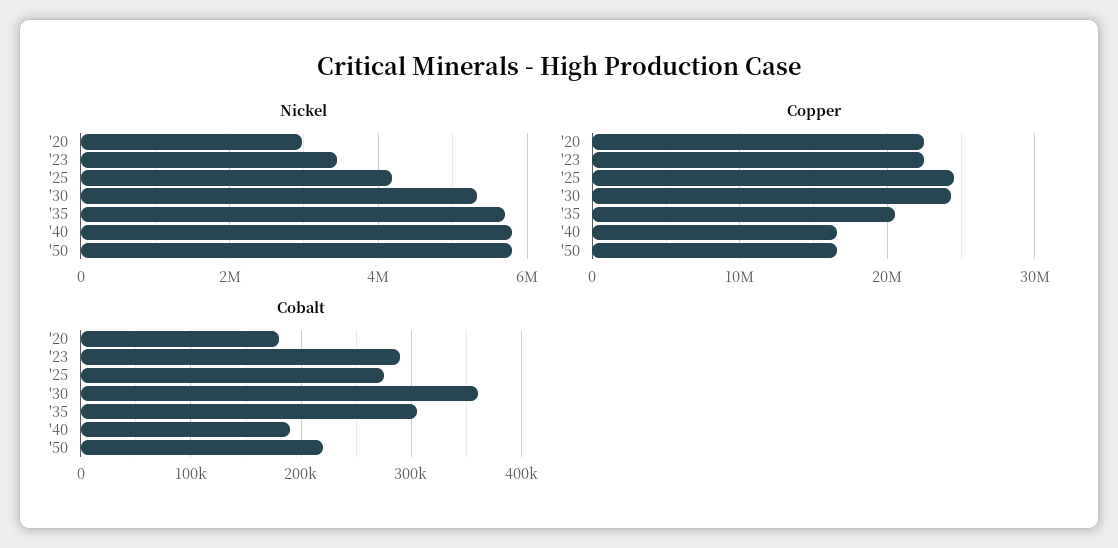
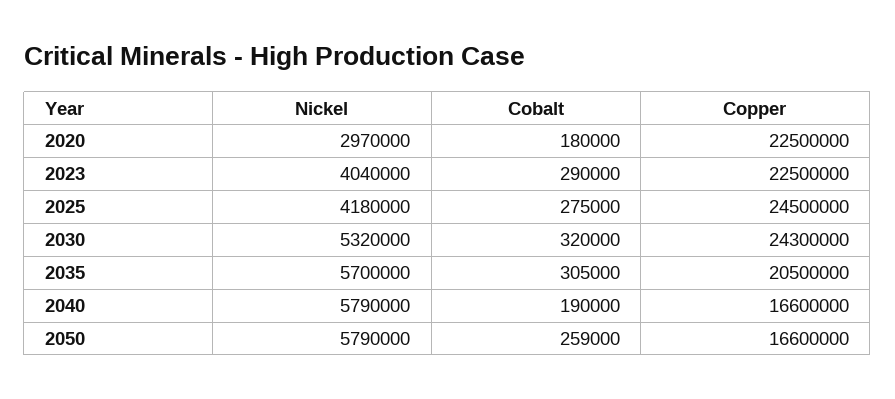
  {
    "Nickel": {
      "'20": 2970000,
-     "'23": 3400000,
+     "'23": 4040000,
      "'25": 4180000,
      "'30": 5320000,
      "'35": 5700000,
      "'40": 5790000,
      "'50": 5790000
    },
    "Copper": {
      "'20": 22500000,
      "'23": 22500000,
      "'25": 24500000,
      "'30": 24300000,
      "'35": 20500000,
      "'40": 16600000,
      "'50": 16600000
    },
    "Cobalt": {
      "'20": 180000,
      "'23": 290000,
      "'25": 275000,
-     "'30": 360000,
+     "'30": 320000,
      "'35": 305000,
      "'40": 190000,
-     "'50": 220000
+     "'50": 259000
    }
  }

